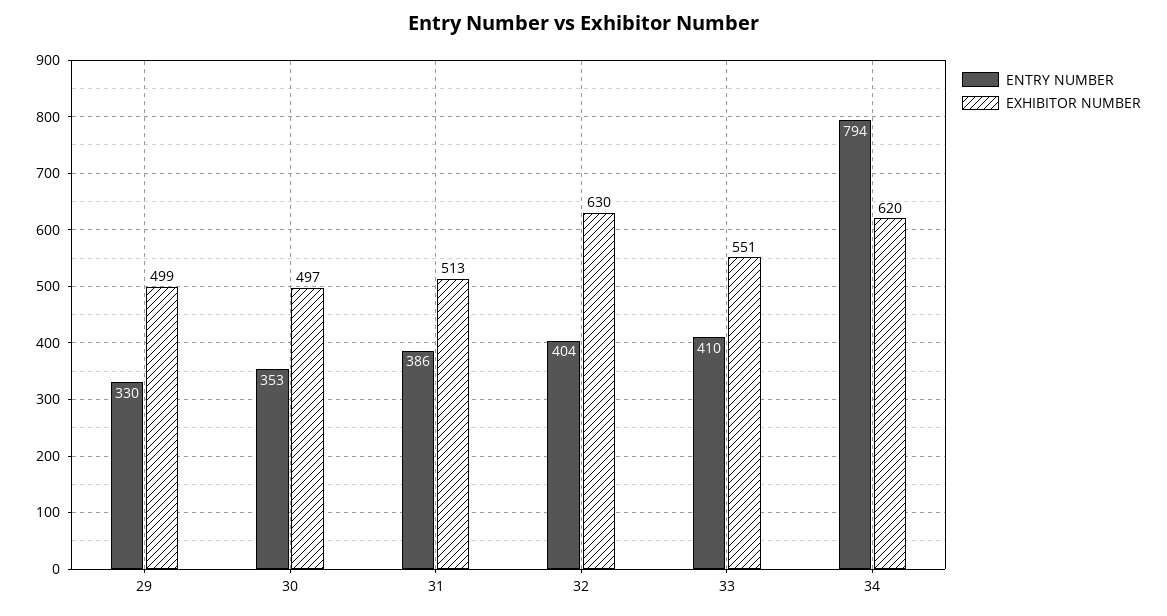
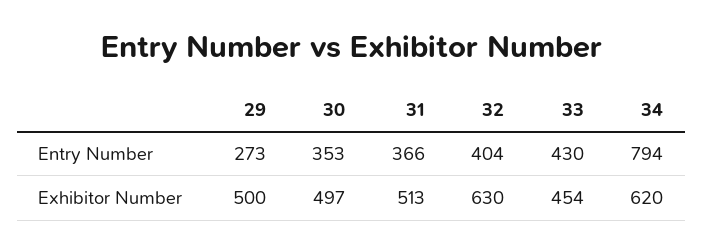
  {
    "ENTRY NUMBER": {
-     "29": 330,
+     "29": 273,
      "30": 353,
-     "31": 386,
+     "31": 366,
      "32": 404,
-     "33": 410,
+     "33": 430,
      "34": 794
    },
    "EXHIBITOR NUMBER": {
-     "29": 499,
+     "29": 500,
      "30": 497,
      "31": 513,
      "32": 630,
-     "33": 551,
+     "33": 454,
      "34": 620
    }
  }

